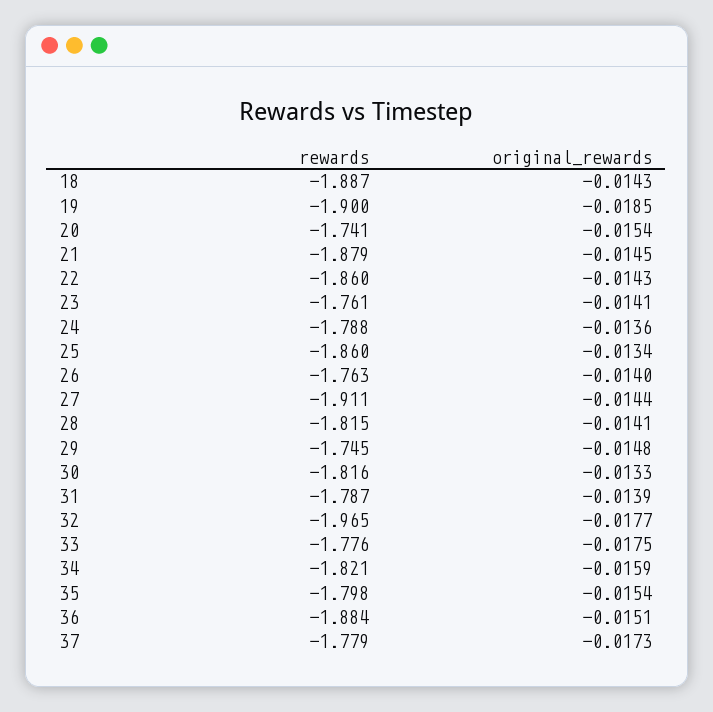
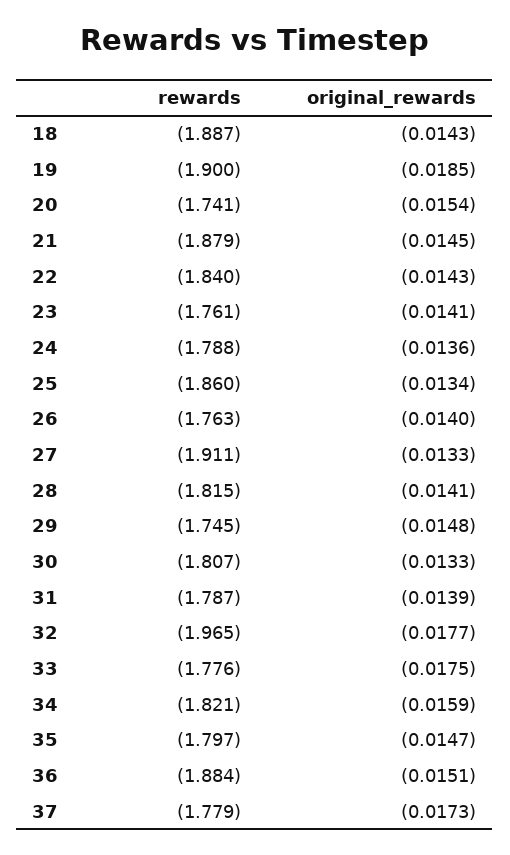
  {
    "rewards": {
      "18": -1.887,
      "19": -1.9,
      "20": -1.741,
      "21": -1.879,
-     "22": -1.86,
+     "22": -1.84,
      "23": -1.761,
      "24": -1.788,
      "25": -1.86,
      "26": -1.763,
      "27": -1.911,
      "28": -1.815,
      "29": -1.745,
-     "30": -1.816,
+     "30": -1.807,
      "31": -1.787,
      "32": -1.965,
      "33": -1.776,
      "34": -1.821,
-     "35": -1.798,
+     "35": -1.797,
      "36": -1.884,
      "37": -1.779
    },
    "original_rewards": {
      "18": -0.0143,
      "19": -0.0185,
      "20": -0.0154,
      "21": -0.0145,
      "22": -0.0143,
      "23": -0.0141,
      "24": -0.0136,
      "25": -0.0134,
      "26": -0.014,
-     "27": -0.0144,
+     "27": -0.0133,
      "28": -0.0141,
      "29": -0.0148,
      "30": -0.0133,
      "31": -0.0139,
      "32": -0.0177,
      "33": -0.0175,
      "34": -0.0159,
-     "35": -0.0154,
+     "35": -0.0147,
      "36": -0.0151,
      "37": -0.0173
    }
  }

